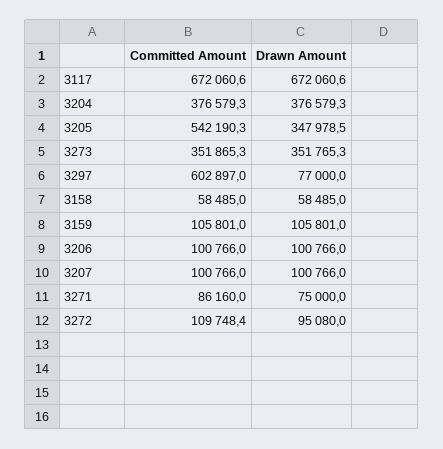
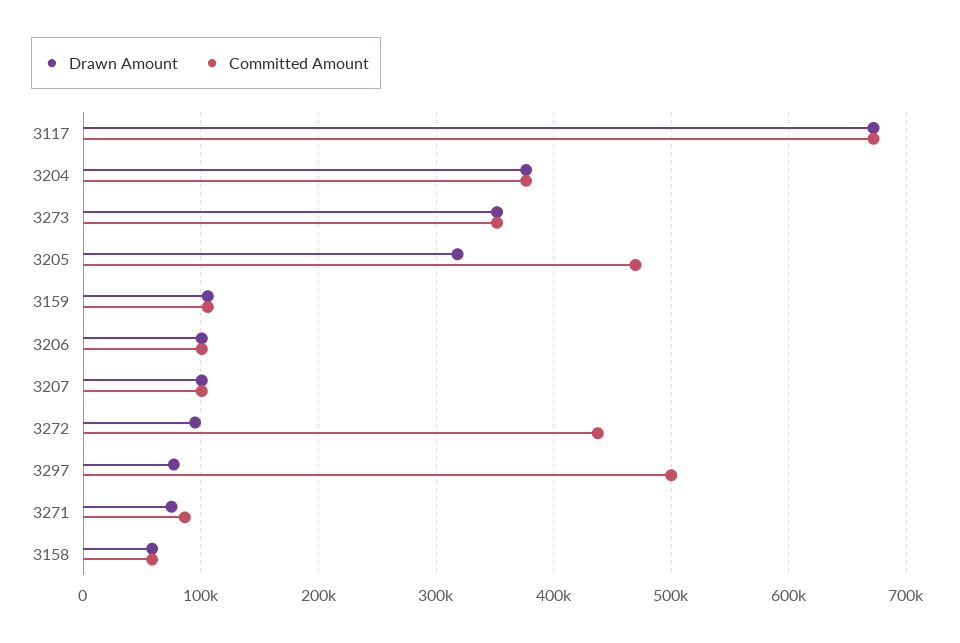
  {
    "Committed Amount": {
      "3117": 672060.6,
      "3204": 376579.3,
-     "3205": 542190.3,
+     "3205": 470000,
      "3273": 351865.3,
-     "3297": 602897,
+     "3297": 500000,
      "3158": 58485,
      "3159": 105801,
      "3206": 100766,
      "3207": 100766,
      "3271": 86160,
-     "3272": 109748.4
+     "3272": 440000
    },
    "Drawn Amount": {
      "3117": 672060.6,
      "3204": 376579.3,
-     "3205": 347978.5,
+     "3205": 320000,
      "3273": 351765.3,
      "3297": 77000,
      "3158": 58485,
      "3159": 105801,
      "3206": 100766,
      "3207": 100766,
      "3271": 75000,
      "3272": 95080
    }
  }

